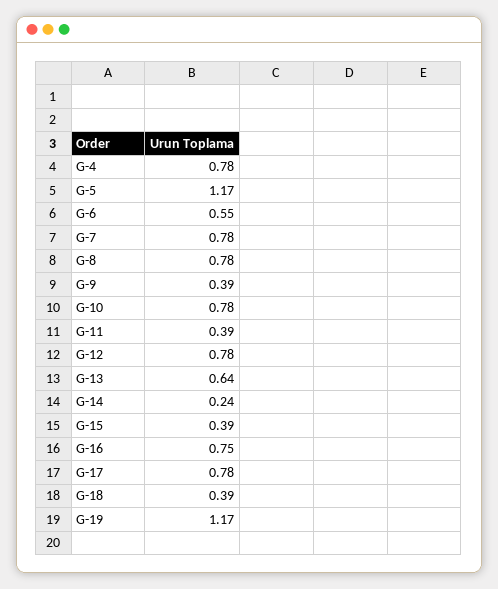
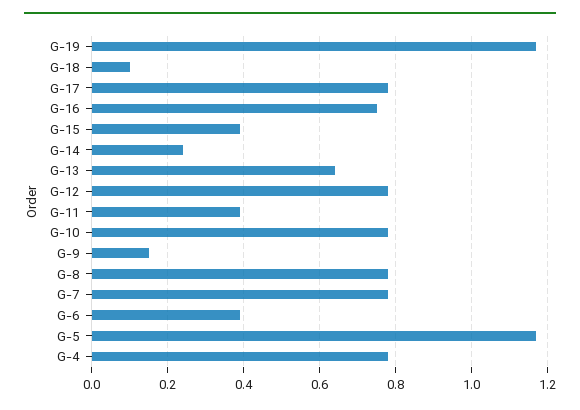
  {
    "G-4": 0.78,
    "G-5": 1.17,
-   "G-6": 0.55,
+   "G-6": 0.4,
    "G-7": 0.78,
    "G-8": 0.78,
-   "G-9": 0.39,
+   "G-9": 0.15,
    "G-10": 0.78,
    "G-11": 0.39,
    "G-12": 0.78,
    "G-13": 0.64,
    "G-14": 0.24,
    "G-15": 0.39,
    "G-16": 0.75,
    "G-17": 0.78,
-   "G-18": 0.39,
+   "G-18": 0.1,
    "G-19": 1.17
  }

